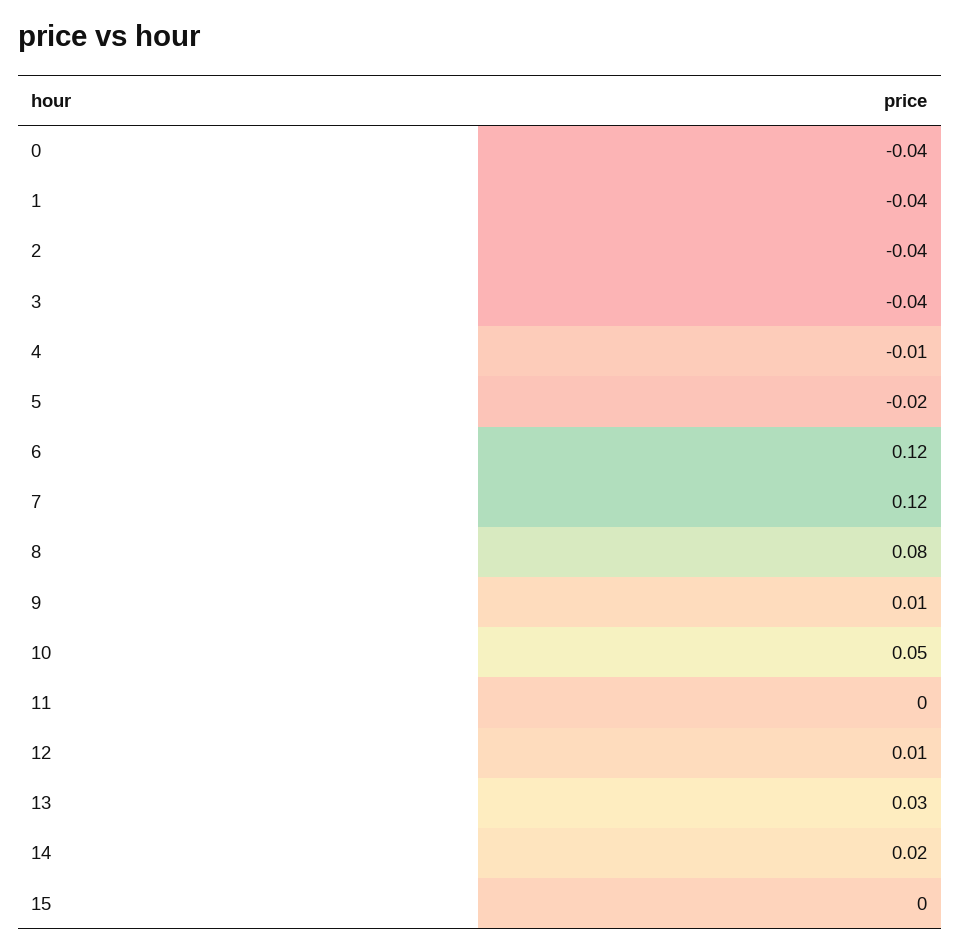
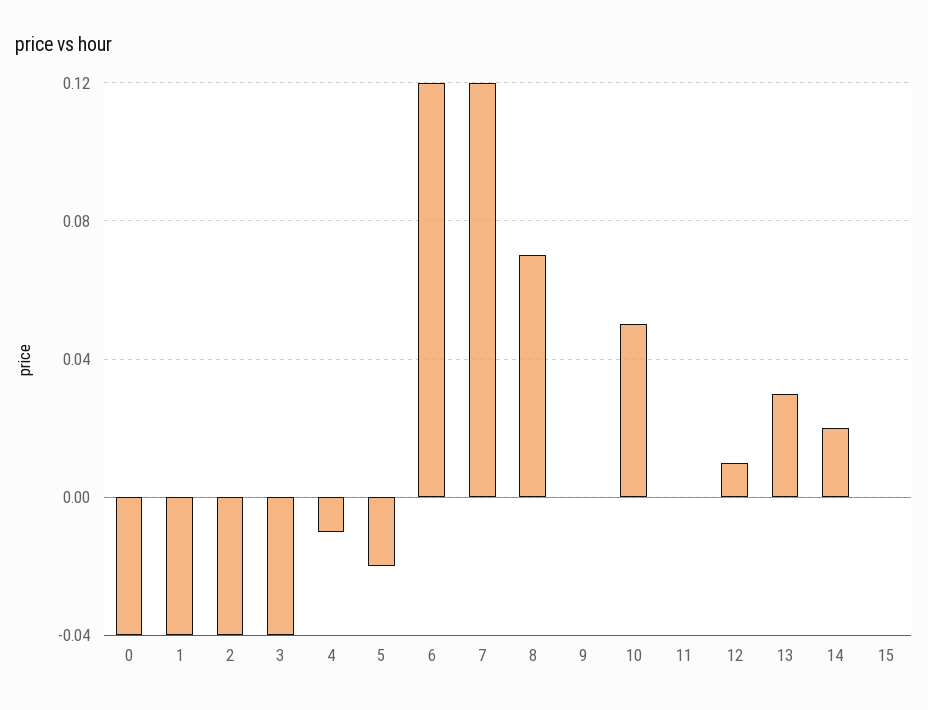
  {
    "0": -0.04,
    "1": -0.04,
    "2": -0.04,
    "3": -0.04,
    "4": -0.01,
    "5": -0.02,
    "6": 0.12,
    "7": 0.12,
-   "8": 0.08,
+   "8": 0.07,
-   "9": 0.01,
+   "9": 0,
    "10": 0.05,
    "11": 0,
    "12": 0.01,
    "13": 0.03,
    "14": 0.02,
    "15": 0
  }

